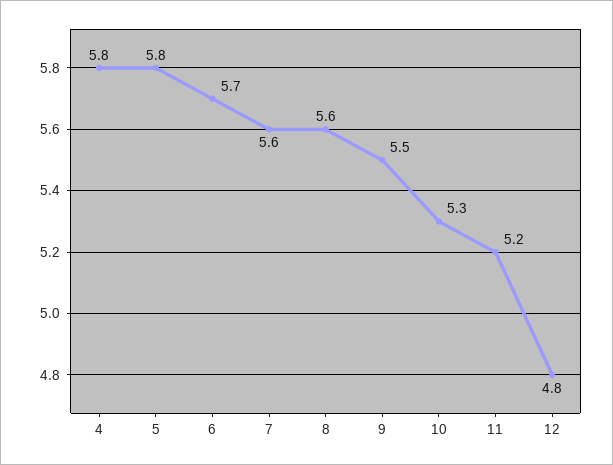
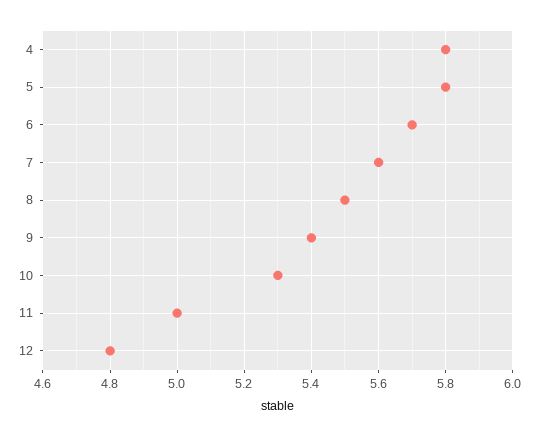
  {
    "4": 5.8,
    "5": 5.8,
    "6": 5.7,
    "7": 5.6,
-   "8": 5.6,
+   "8": 5.5,
-   "9": 5.5,
+   "9": 5.4,
    "10": 5.3,
-   "11": 5.2,
+   "11": 5,
    "12": 4.8
  }

